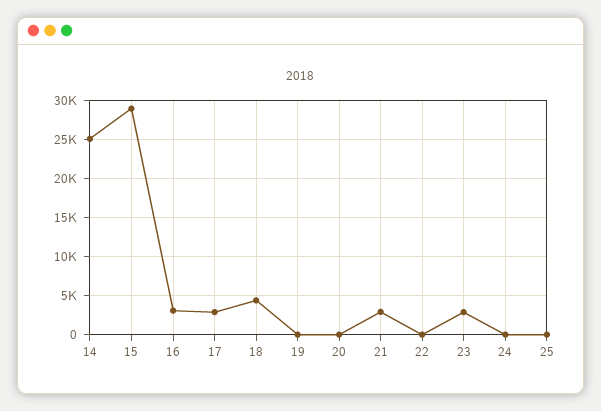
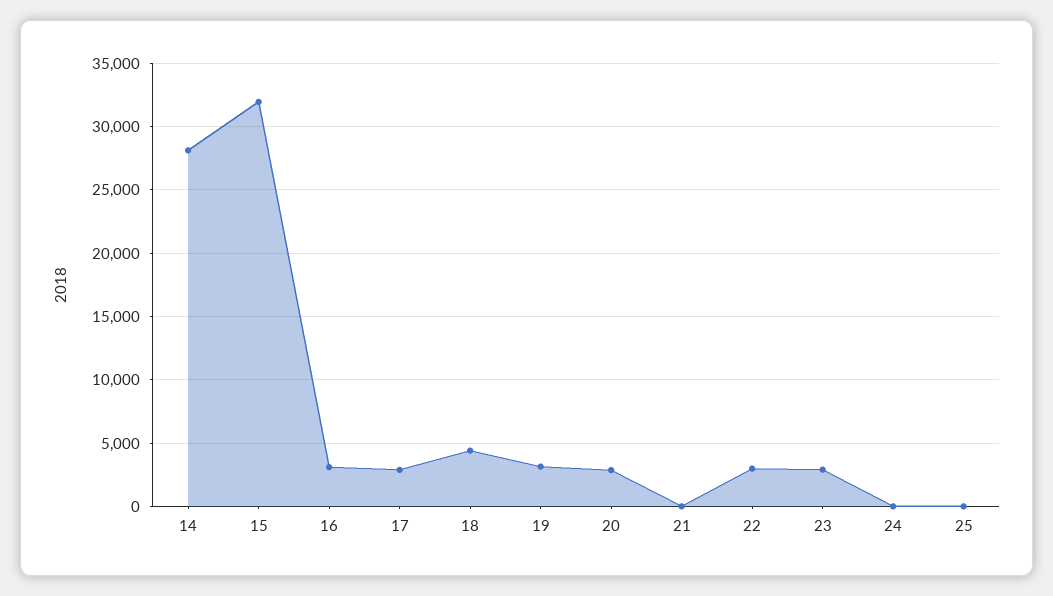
  {
-   "14": 25000,
+   "14": 28000,
-   "15": 29000,
+   "15": 32000,
    "16": 3000,
    "17": 3000,
    "18": 4500,
-   "19": 0,
+   "19": 3000,
-   "20": 0,
+   "20": 3000,
-   "21": 3000,
+   "21": 0,
-   "22": 0,
+   "22": 3000,
    "23": 3000,
    "24": 0,
    "25": 0
  }

